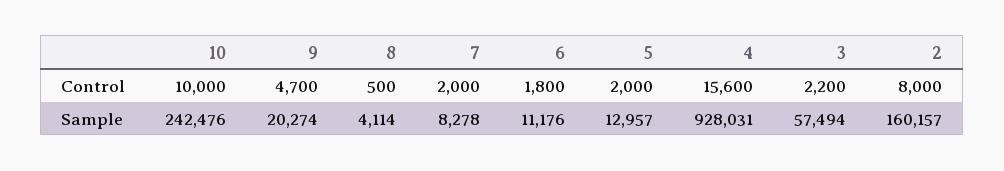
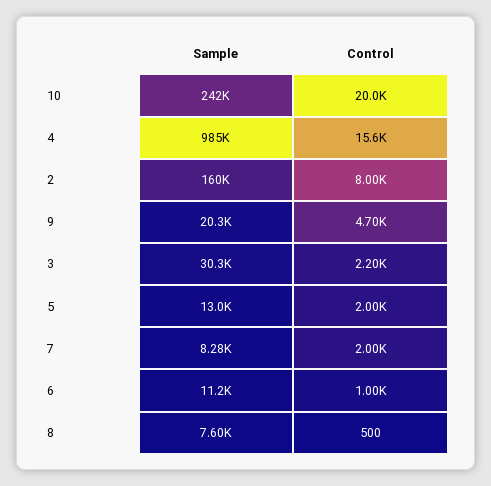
  {
    "10": {
-     "Control": 10000,
+     "Control": 20000,
      "Sample": 242476
    },
    "9": {
      "Control": 4700,
      "Sample": 20274
    },
    "8": {
      "Control": 500,
-     "Sample": 4114
+     "Sample": 7600
    },
    "7": {
      "Control": 2000,
      "Sample": 8278
    },
    "6": {
-     "Control": 1800,
+     "Control": 1000,
      "Sample": 11176
    },
    "5": {
      "Control": 2000,
      "Sample": 12957
    },
    "4": {
      "Control": 15600,
-     "Sample": 928031
+     "Sample": 985000
    },
    "3": {
      "Control": 2200,
-     "Sample": 57494
+     "Sample": 30300
    },
    "2": {
      "Control": 8000,
      "Sample": 160157
    }
  }

